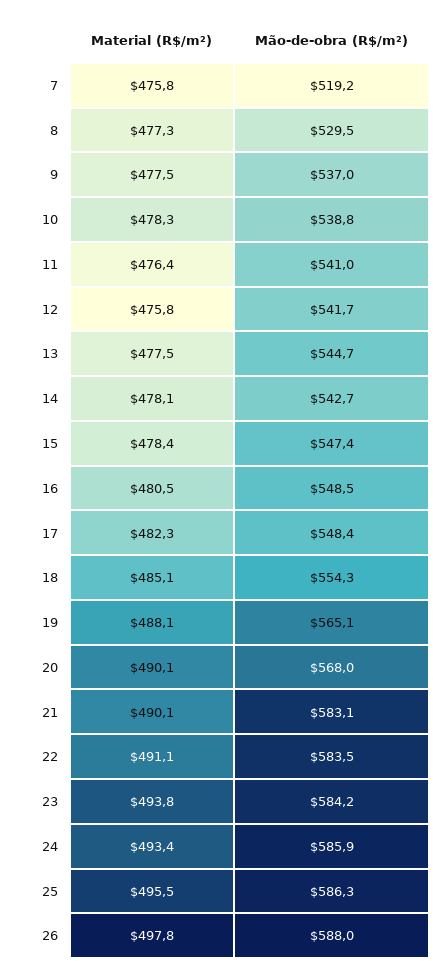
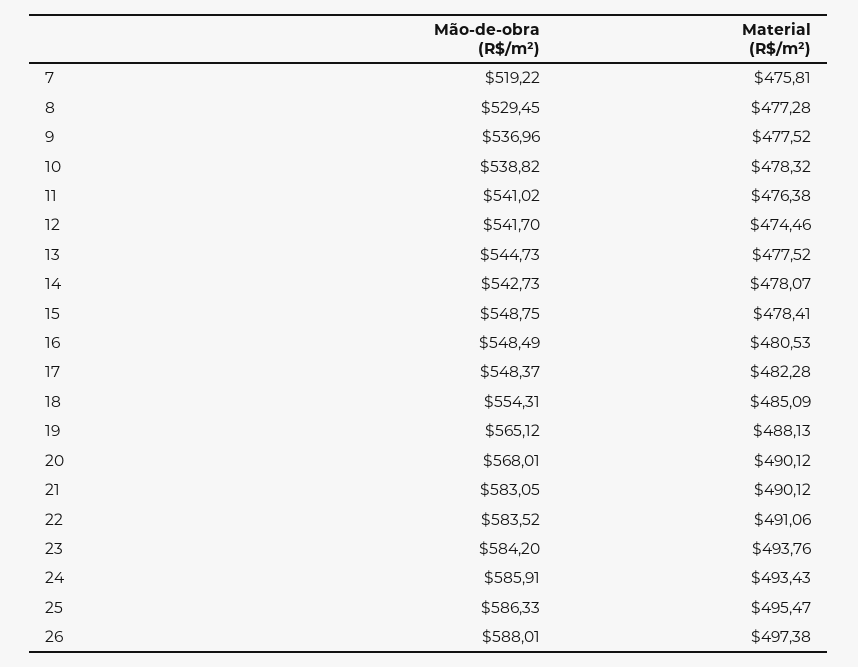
  {
    "Material (R$/m²)": {
      "7": 475.81,
      "8": 477.28,
      "9": 477.52,
      "10": 478.32,
      "11": 476.38,
-     "12": 475.8,
+     "12": 474.46,
      "13": 477.52,
      "14": 478.07,
      "15": 478.41,
      "16": 480.53,
      "17": 482.28,
      "18": 485.09,
      "19": 488.13,
      "20": 490.12,
      "21": 490.12,
      "22": 491.06,
      "23": 493.76,
      "24": 493.43,
      "25": 495.47,
-     "26": 497.8
+     "26": 497.38
    },
    "Mão-de-obra (R$/m²)": {
      "7": 519.22,
      "8": 529.45,
      "9": 536.96,
      "10": 538.82,
      "11": 541.02,
      "12": 541.7,
      "13": 544.73,
      "14": 542.73,
-     "15": 547.4,
+     "15": 548.75,
      "16": 548.49,
      "17": 548.37,
      "18": 554.31,
      "19": 565.12,
      "20": 568.01,
      "21": 583.05,
      "22": 583.52,
      "23": 584.2,
      "24": 585.91,
      "25": 586.33,
      "26": 588.01
    }
  }

